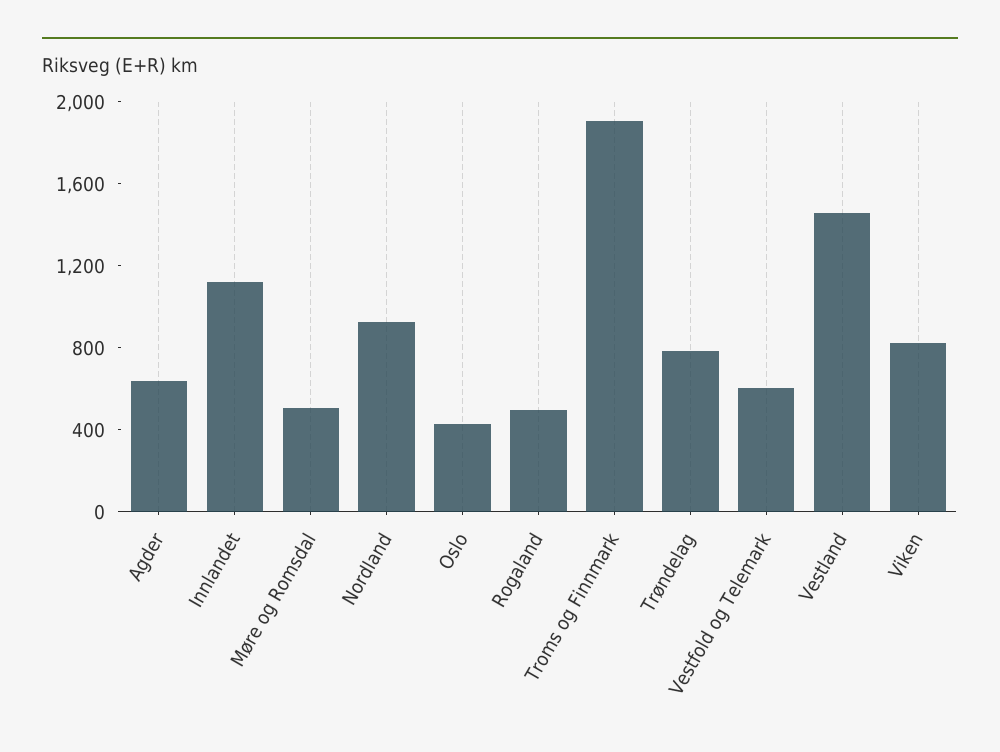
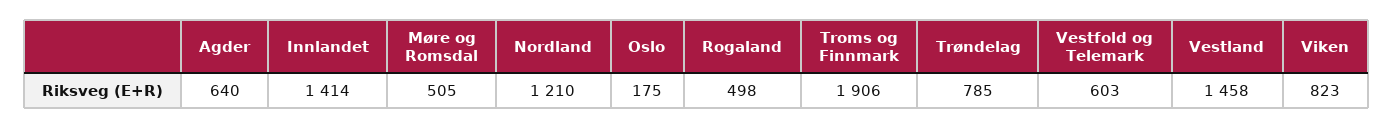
  {
    "Agder": 640,
-   "Innlandet": 1100,
+   "Innlandet": 1414,
    "Møre og Romsdal": 505,
-   "Nordland": 900,
+   "Nordland": 1210,
-   "Oslo": 400,
+   "Oslo": 175,
    "Rogaland": 498,
    "Troms og Finnmark": 1906,
    "Trøndelag": 785,
    "Vestfold og Telemark": 603,
    "Vestland": 1458,
    "Viken": 823
  }

